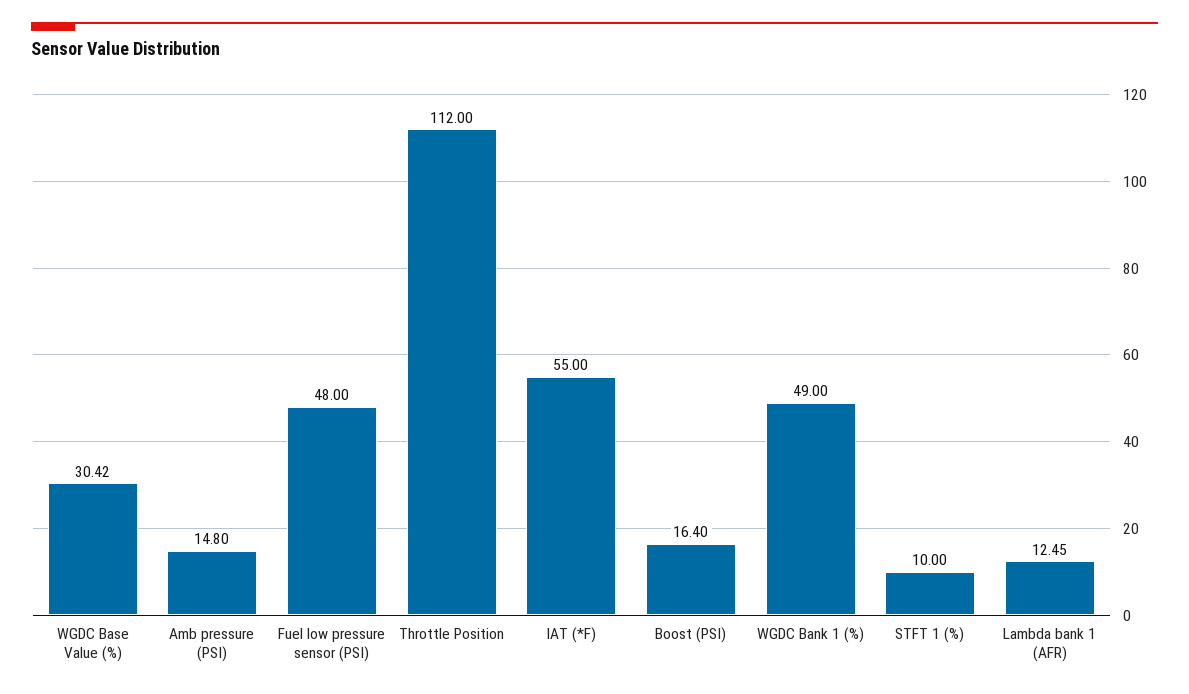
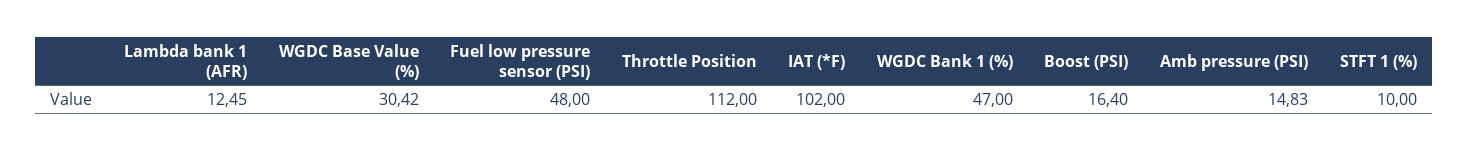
  {
    "WGDC Base Value (%)": 30.42,
-   "Amb pressure (PSI)": 14.8,
+   "Amb pressure (PSI)": 14.83,
    "Fuel low pressure sensor (PSI)": 48,
    "Throttle Position": 112,
-   "IAT (*F)": 55,
+   "IAT (*F)": 102,
    "Boost (PSI)": 16.4,
-   "WGDC Bank 1 (%)": 49,
+   "WGDC Bank 1 (%)": 47,
    "STFT 1 (%)": 10,
    "Lambda bank 1 (AFR)": 12.45
  }

